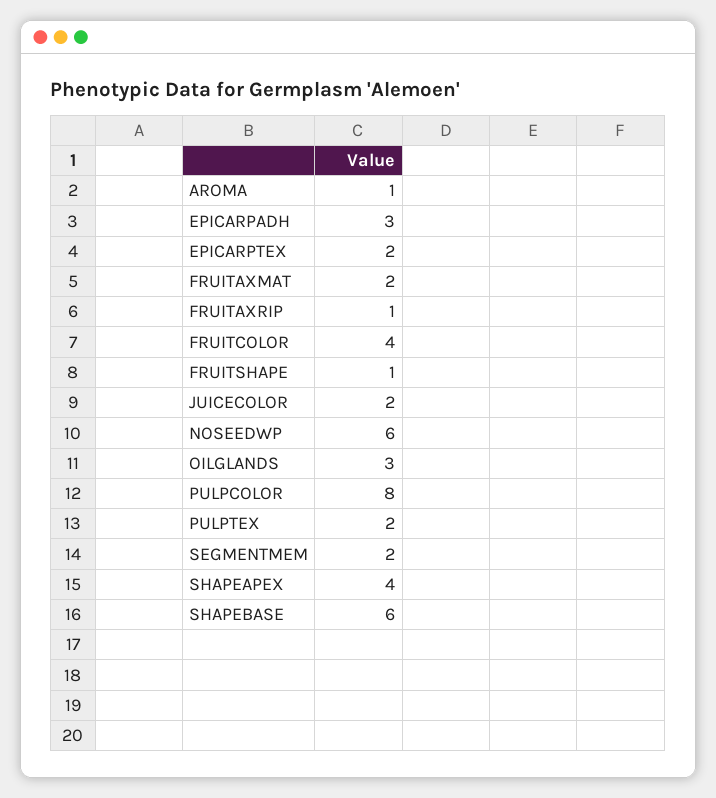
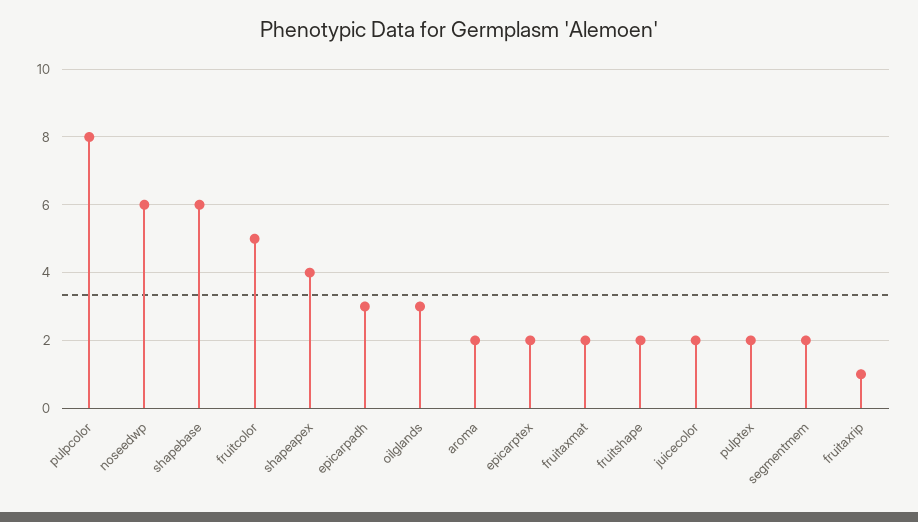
  {
-   "AROMA": 1,
+   "AROMA": 2,
    "EPICARPADH": 3,
    "EPICARPTEX": 2,
    "FRUITAXMAT": 2,
    "FRUITAXRIP": 1,
-   "FRUITCOLOR": 4,
+   "FRUITCOLOR": 5,
-   "FRUITSHAPE": 1,
+   "FRUITSHAPE": 2,
    "JUICECOLOR": 2,
    "NOSEEDWP": 6,
    "OILGLANDS": 3,
    "PULPCOLOR": 8,
    "PULPTEX": 2,
    "SEGMENTMEM": 2,
    "SHAPEAPEX": 4,
    "SHAPEBASE": 6
  }

